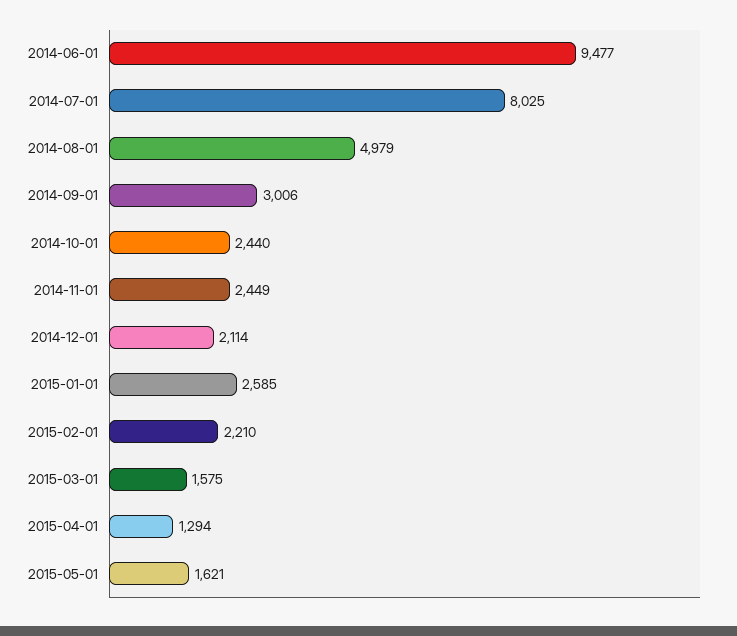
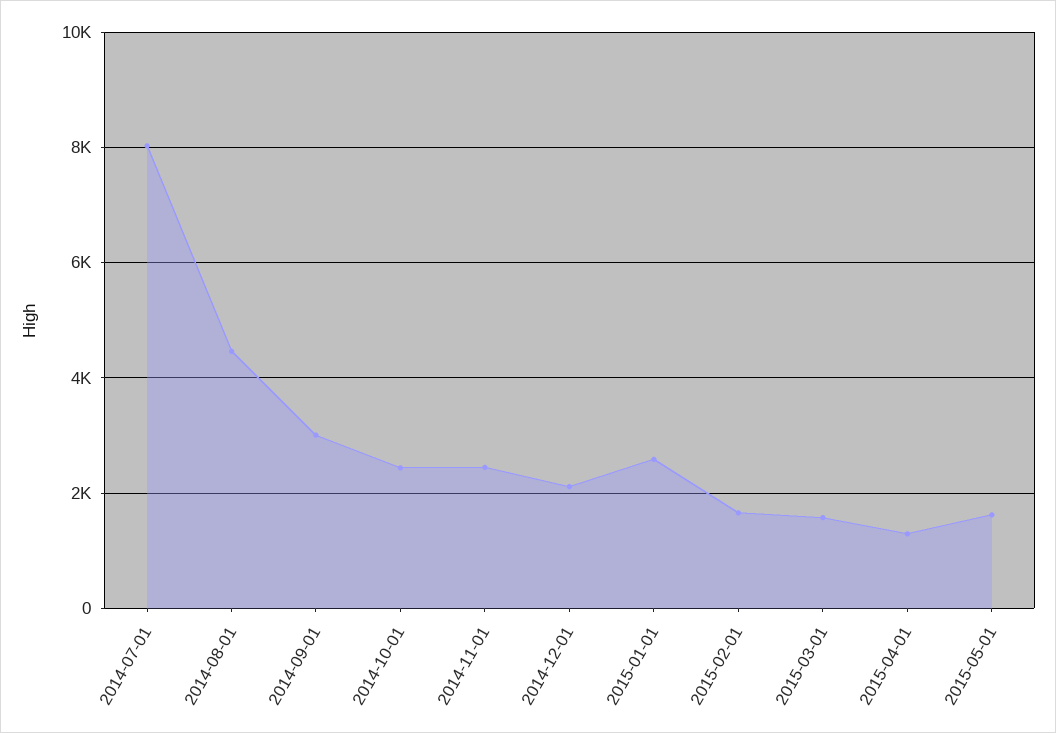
  {
-   "2014-06-01": 9477,
    "2014-07-01": 8025,
-   "2014-08-01": 4979,
+   "2014-08-01": 4400,
    "2014-09-01": 3006,
    "2014-10-01": 2440,
    "2014-11-01": 2449,
    "2014-12-01": 2114,
    "2015-01-01": 2585,
-   "2015-02-01": 2210,
+   "2015-02-01": 1600,
    "2015-03-01": 1575,
    "2015-04-01": 1294,
    "2015-05-01": 1621
  }

